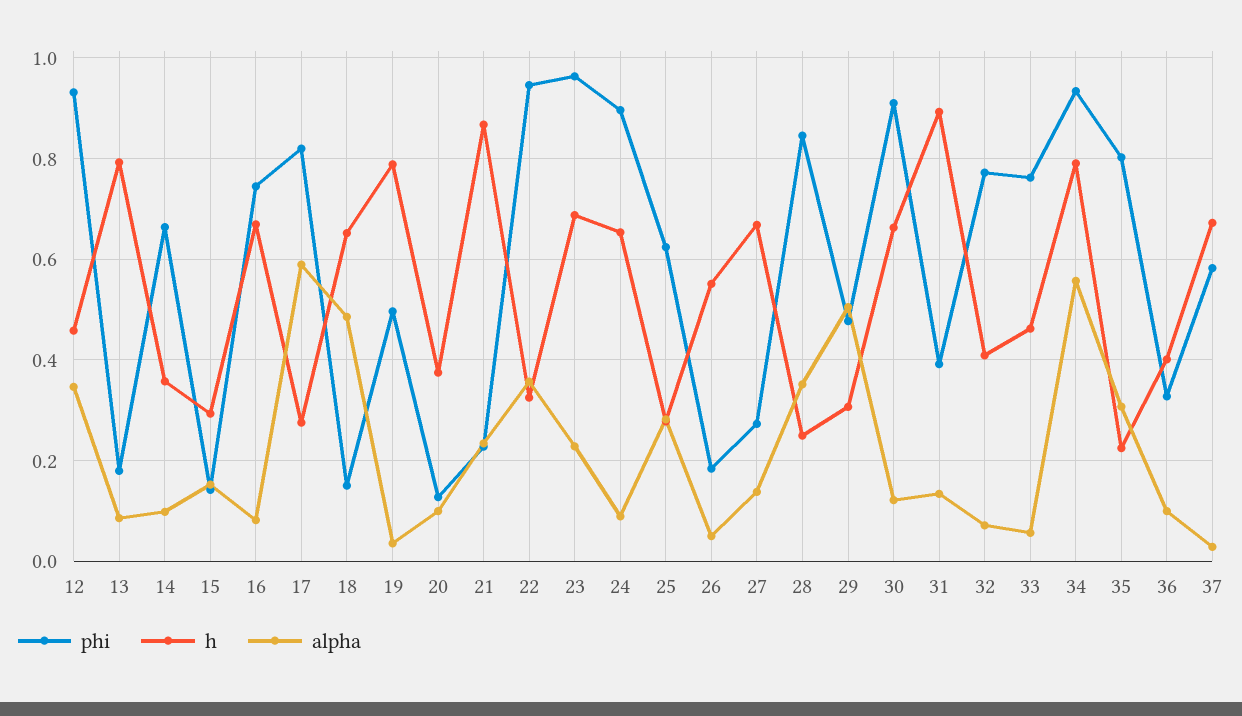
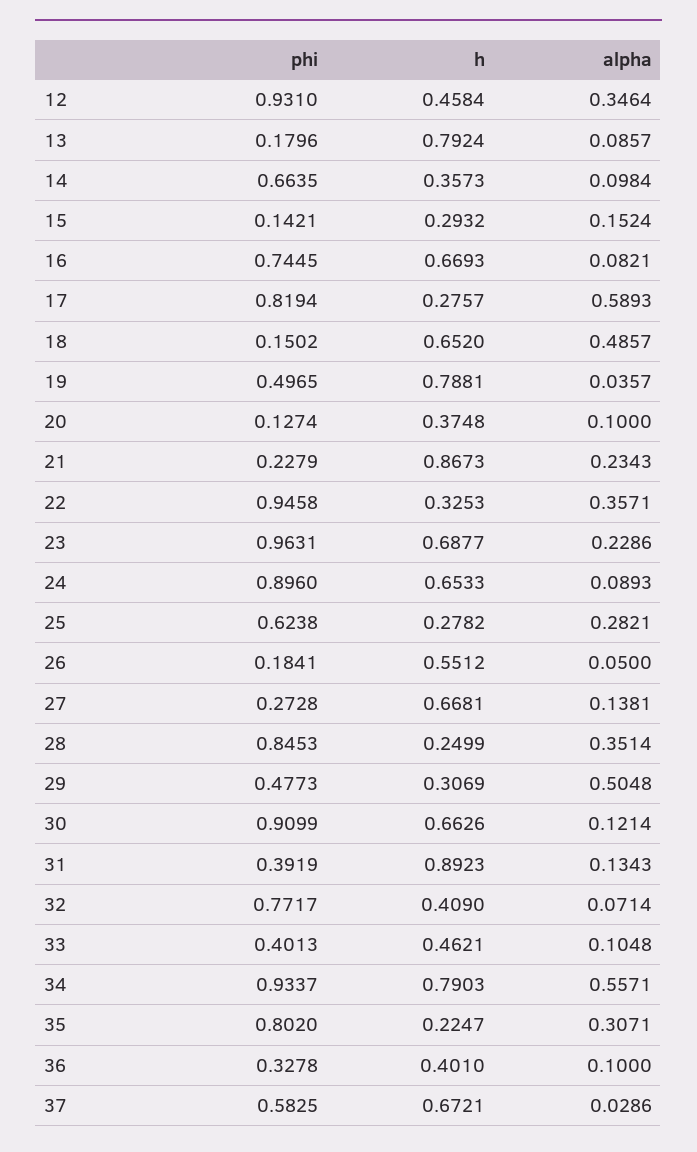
  {
    "phi": {
      "12": 0.931,
      "13": 0.1796,
      "14": 0.6635,
      "15": 0.1421,
      "16": 0.7445,
      "17": 0.8194,
      "18": 0.1502,
      "19": 0.4965,
      "20": 0.1274,
      "21": 0.2279,
      "22": 0.9458,
      "23": 0.9631,
      "24": 0.896,
      "25": 0.6238,
      "26": 0.1841,
      "27": 0.2728,
      "28": 0.8453,
      "29": 0.4773,
      "30": 0.9099,
      "31": 0.3919,
      "32": 0.7717,
-     "33": 0.76,
+     "33": 0.4013,
      "34": 0.9337,
      "35": 0.802,
      "36": 0.3278,
      "37": 0.5825
    },
    "h": {
      "12": 0.4584,
      "13": 0.7924,
      "14": 0.3573,
      "15": 0.2932,
      "16": 0.6693,
      "17": 0.2757,
      "18": 0.652,
      "19": 0.7881,
      "20": 0.3748,
      "21": 0.8673,
      "22": 0.3253,
      "23": 0.6877,
      "24": 0.6533,
      "25": 0.2782,
      "26": 0.5512,
      "27": 0.6681,
      "28": 0.2499,
      "29": 0.3069,
      "30": 0.6626,
      "31": 0.8923,
      "32": 0.409,
      "33": 0.4621,
      "34": 0.7903,
      "35": 0.2247,
      "36": 0.401,
      "37": 0.6721
    },
    "alpha": {
      "12": 0.3464,
      "13": 0.0857,
      "14": 0.0984,
      "15": 0.1524,
      "16": 0.0821,
      "17": 0.5893,
      "18": 0.4857,
      "19": 0.0357,
      "20": 0.1,
      "21": 0.2343,
      "22": 0.3571,
      "23": 0.2286,
      "24": 0.0893,
      "25": 0.2821,
      "26": 0.05,
      "27": 0.1381,
      "28": 0.3514,
      "29": 0.5048,
      "30": 0.1214,
      "31": 0.1343,
      "32": 0.0714,
-     "33": 0.06,
+     "33": 0.1048,
      "34": 0.5571,
      "35": 0.3071,
      "36": 0.1,
      "37": 0.0286
    }
  }

